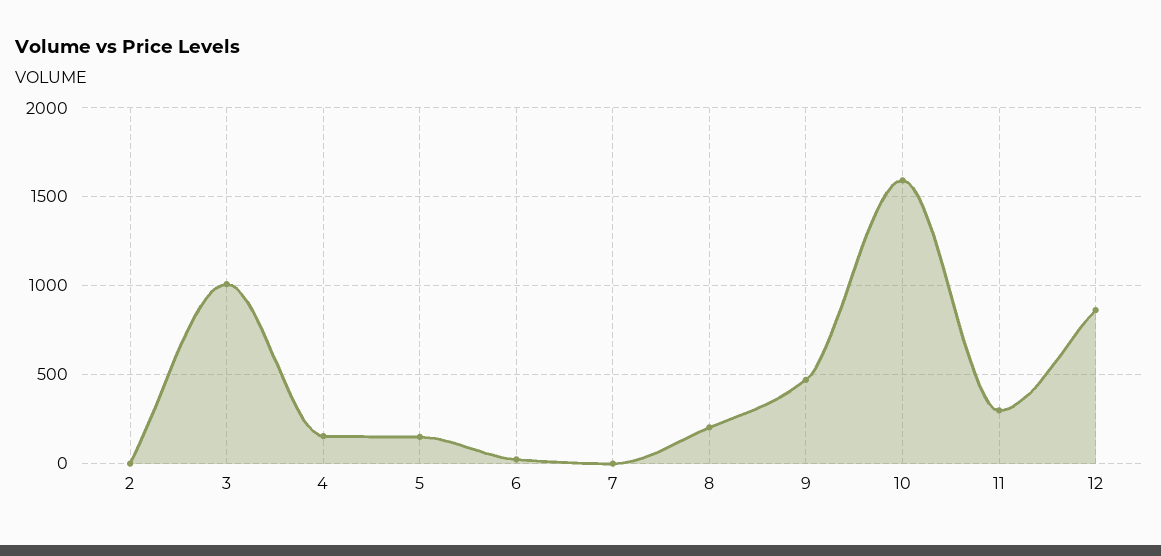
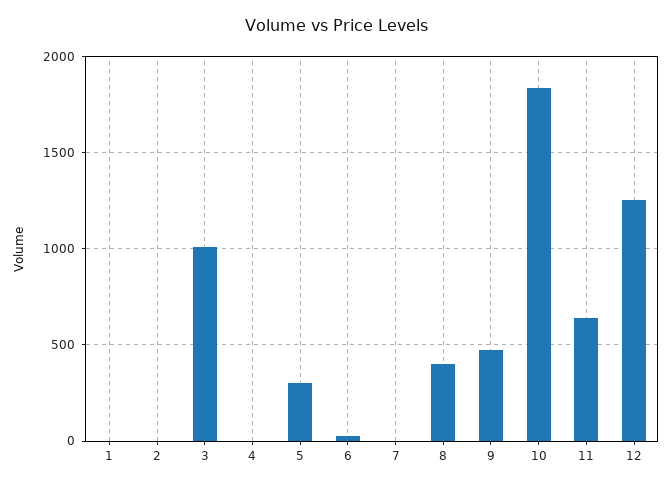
  {
    "2": 0,
    "3": 1000,
-   "4": 150,
+   "4": 0,
-   "5": 150,
+   "5": 300,
    "6": 50,
    "7": 0,
-   "8": 200,
+   "8": 400,
    "9": 450,
-   "10": 1600,
+   "10": 1850,
-   "11": 300,
+   "11": 650,
-   "12": 850
+   "12": 1250,
+   "1": 0
  }

